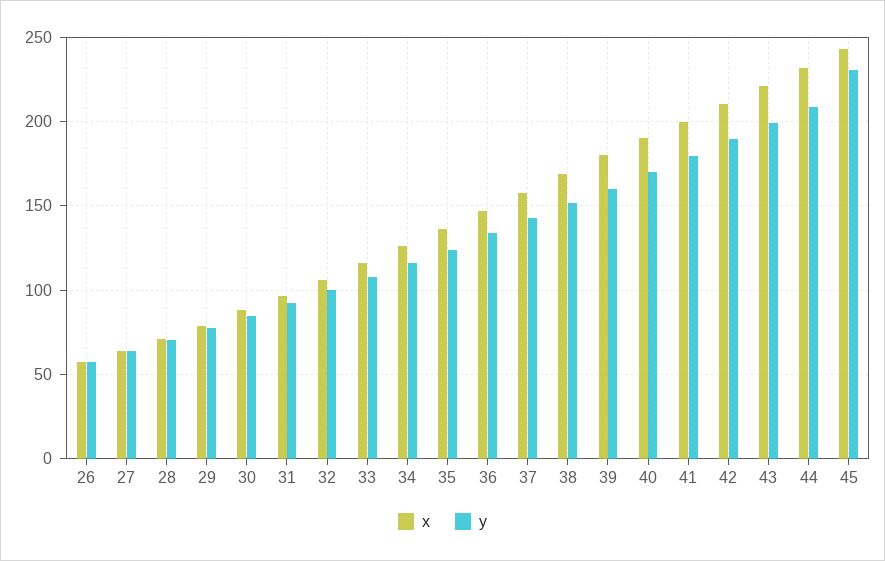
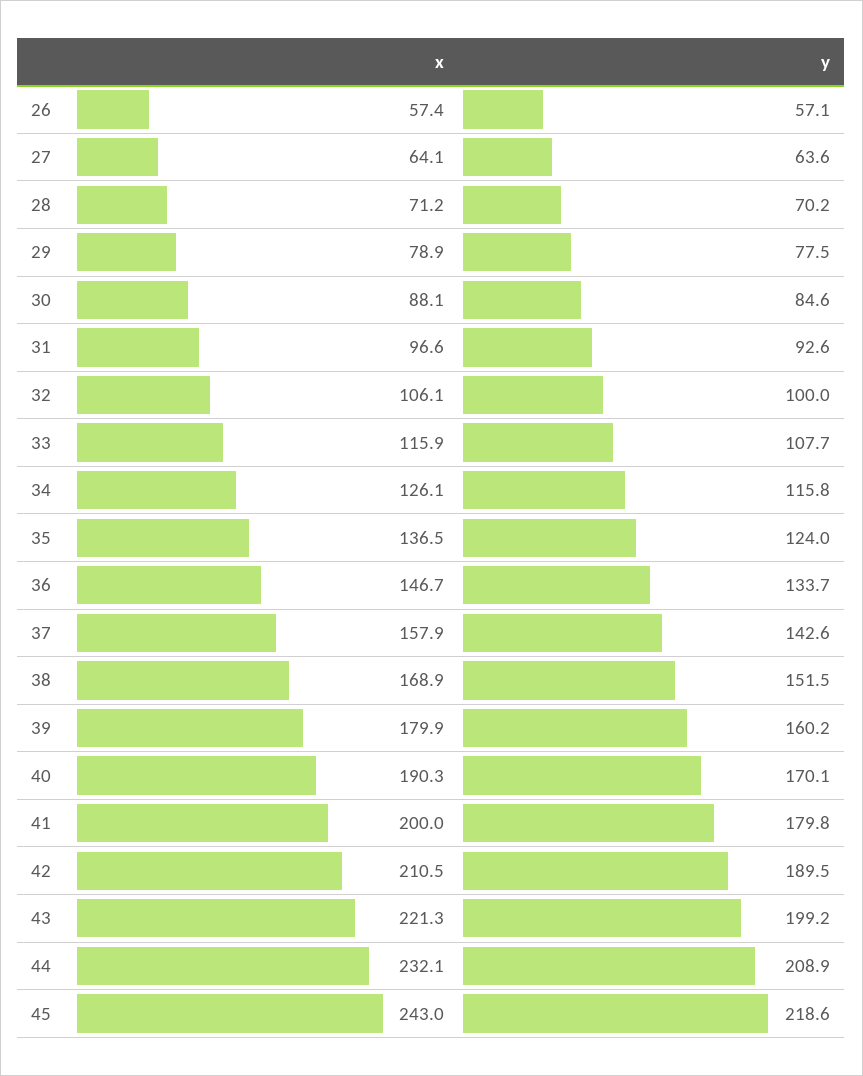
  {
    "x": {
      "26": 57.4,
      "27": 64.1,
      "28": 71.2,
      "29": 78.9,
      "30": 88.1,
      "31": 96.6,
      "32": 106.1,
      "33": 115.9,
      "34": 126.1,
      "35": 136.5,
      "36": 146.7,
      "37": 157.9,
      "38": 168.9,
      "39": 179.9,
      "40": 190.3,
      "41": 200,
      "42": 210.5,
      "43": 221.3,
      "44": 232.1,
      "45": 243
    },
    "y": {
      "26": 57.1,
      "27": 63.6,
      "28": 70.2,
      "29": 77.5,
      "30": 84.6,
      "31": 92.6,
      "32": 100,
      "33": 107.7,
      "34": 115.8,
      "35": 124,
      "36": 133.7,
      "37": 142.6,
      "38": 151.5,
      "39": 160.2,
      "40": 170.1,
      "41": 179.8,
      "42": 189.5,
      "43": 199.2,
      "44": 208.9,
-     "45": 230
+     "45": 218.6
    }
  }

